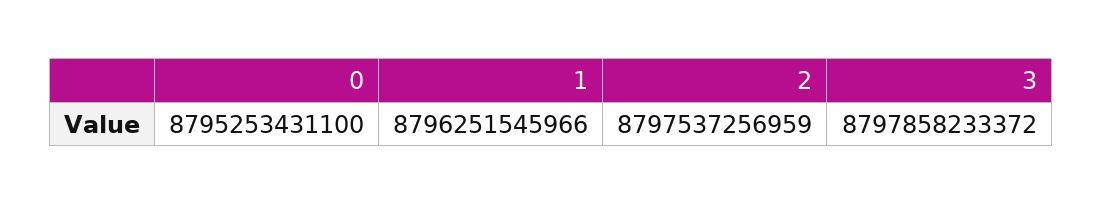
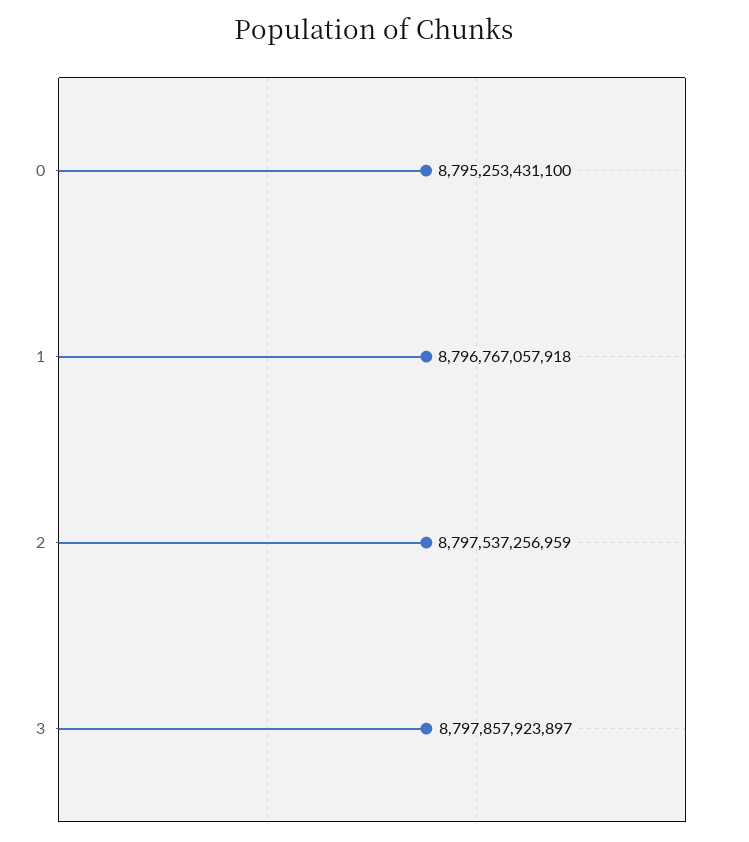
  {
    "0": 8795253431100,
-   "1": 8796251545966,
+   "1": 8796767057918,
    "2": 8797537256959,
-   "3": 8797858233372
+   "3": 8797857923897
  }

